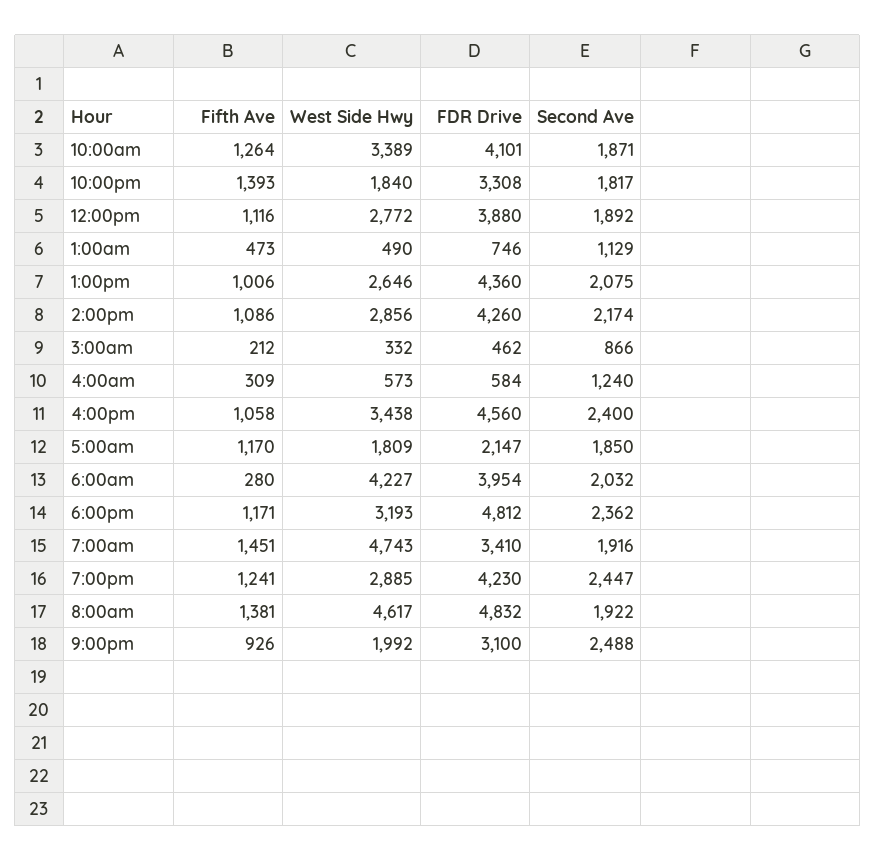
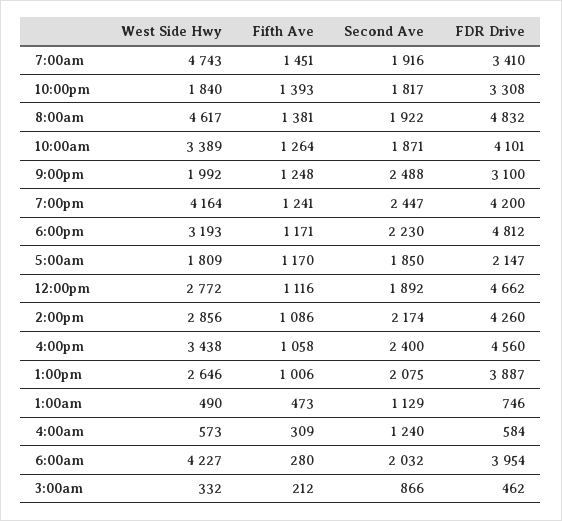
  {
    "Fifth Ave": {
      "10:00am": 1264,
      "10:00pm": 1393,
      "12:00pm": 1116,
      "1:00am": 473,
      "1:00pm": 1006,
      "2:00pm": 1086,
      "3:00am": 212,
      "4:00am": 309,
      "4:00pm": 1058,
      "5:00am": 1170,
      "6:00am": 280,
      "6:00pm": 1171,
      "7:00am": 1451,
      "7:00pm": 1241,
      "8:00am": 1381,
-     "9:00pm": 926
+     "9:00pm": 1248
    },
    "West Side Hwy": {
      "10:00am": 3389,
      "10:00pm": 1840,
      "12:00pm": 2772,
      "1:00am": 490,
      "1:00pm": 2646,
      "2:00pm": 2856,
      "3:00am": 332,
      "4:00am": 573,
      "4:00pm": 3438,
      "5:00am": 1809,
      "6:00am": 4227,
      "6:00pm": 3193,
      "7:00am": 4743,
-     "7:00pm": 2885,
+     "7:00pm": 4164,
      "8:00am": 4617,
      "9:00pm": 1992
    },
    "FDR Drive": {
      "10:00am": 4101,
      "10:00pm": 3308,
-     "12:00pm": 3880,
+     "12:00pm": 4662,
      "1:00am": 746,
-     "1:00pm": 4360,
+     "1:00pm": 3887,
      "2:00pm": 4260,
      "3:00am": 462,
      "4:00am": 584,
      "4:00pm": 4560,
      "5:00am": 2147,
      "6:00am": 3954,
      "6:00pm": 4812,
      "7:00am": 3410,
-     "7:00pm": 4230,
+     "7:00pm": 4200,
      "8:00am": 4832,
      "9:00pm": 3100
    },
    "Second Ave": {
      "10:00am": 1871,
      "10:00pm": 1817,
      "12:00pm": 1892,
      "1:00am": 1129,
      "1:00pm": 2075,
      "2:00pm": 2174,
      "3:00am": 866,
      "4:00am": 1240,
      "4:00pm": 2400,
      "5:00am": 1850,
      "6:00am": 2032,
-     "6:00pm": 2362,
+     "6:00pm": 2230,
      "7:00am": 1916,
      "7:00pm": 2447,
      "8:00am": 1922,
      "9:00pm": 2488
    }
  }

